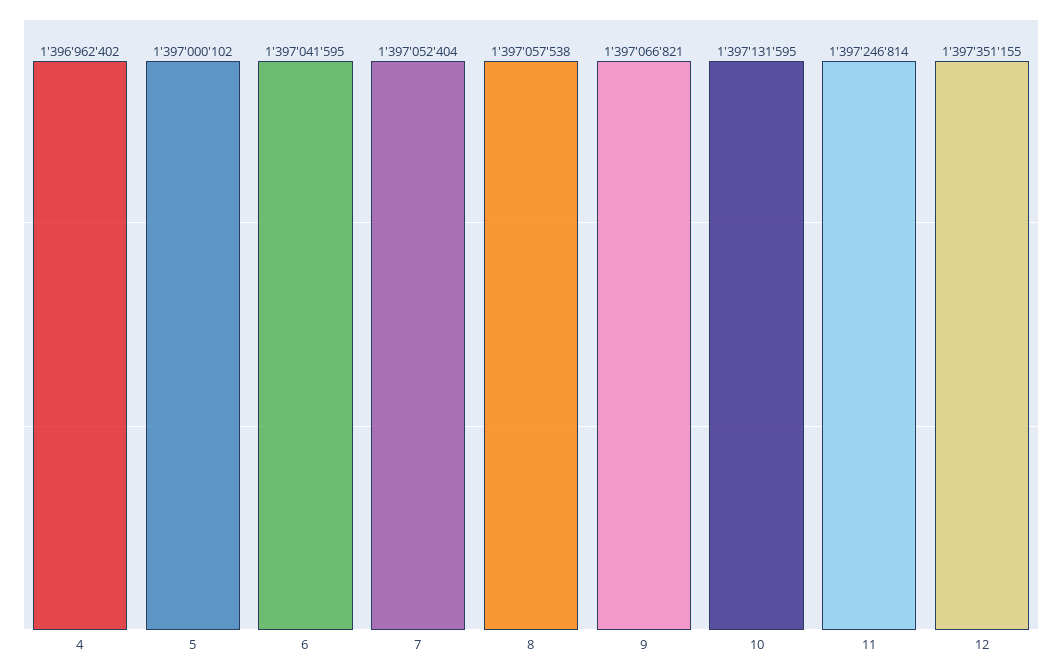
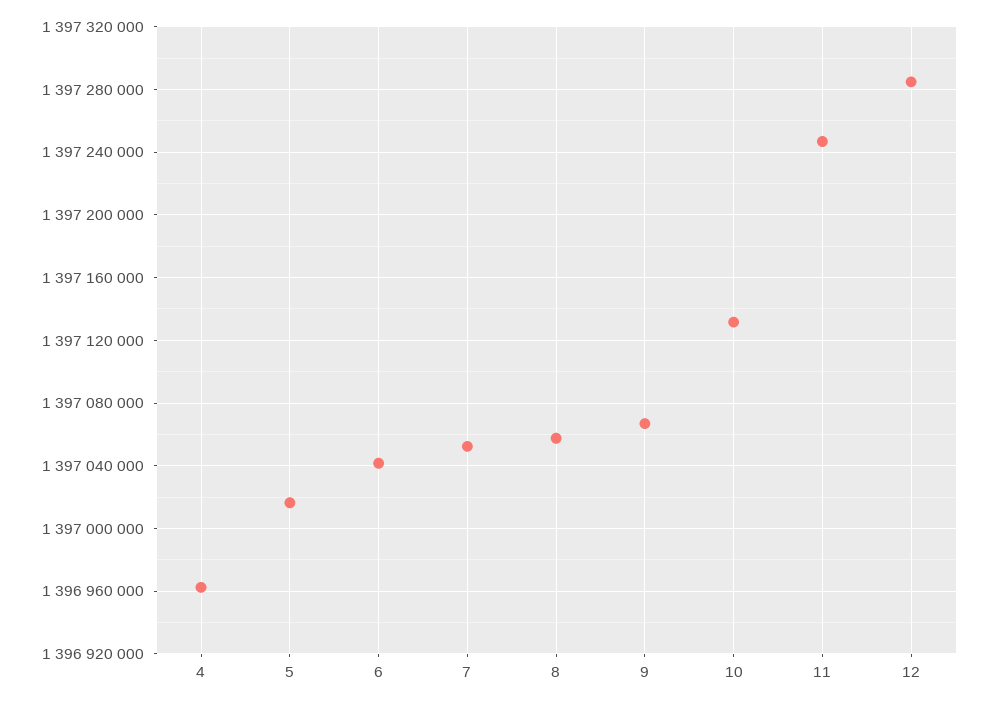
  {
    "4": 1396962402,
-   "5": 1397000102,
+   "5": 1397015000,
    "6": 1397041595,
    "7": 1397052404,
    "8": 1397057538,
    "9": 1397066821,
    "10": 1397131595,
    "11": 1397246814,
-   "12": 1397351155
+   "12": 1397285000
  }

